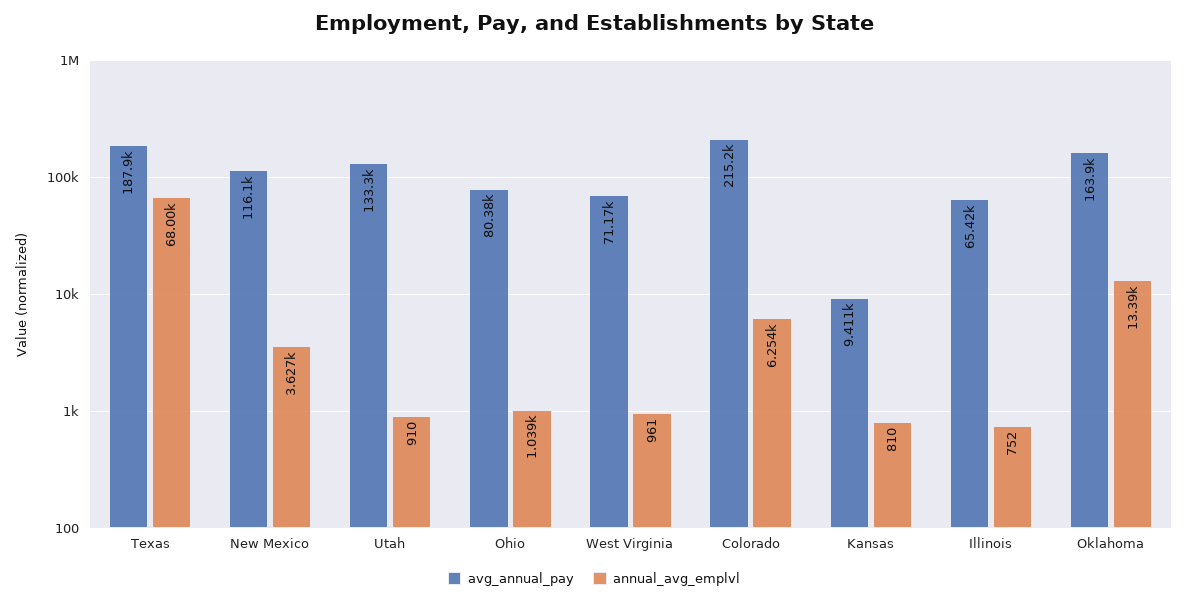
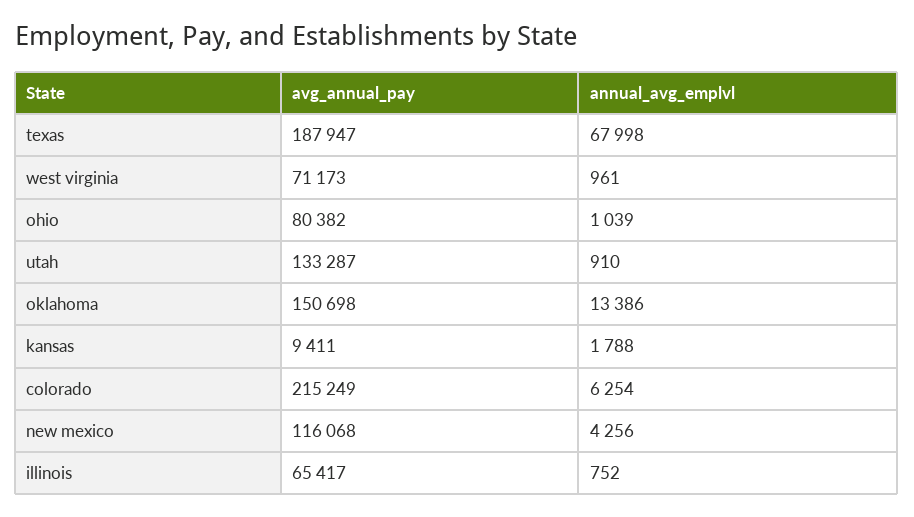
  {
    "avg_annual_pay": {
      "Texas": 187947,
      "New Mexico": 116068,
      "Utah": 133287,
      "Ohio": 80382,
      "West Virginia": 71173,
      "Colorado": 215249,
      "Kansas": 9411,
      "Illinois": 65417,
-     "Oklahoma": 163900
+     "Oklahoma": 150698
    },
    "annual_avg_emplvl": {
      "Texas": 67998,
-     "New Mexico": 3627,
+     "New Mexico": 4256,
      "Utah": 910,
      "Ohio": 1039,
      "West Virginia": 961,
      "Colorado": 6254,
-     "Kansas": 810,
+     "Kansas": 1788,
      "Illinois": 752,
      "Oklahoma": 13386
    }
  }

